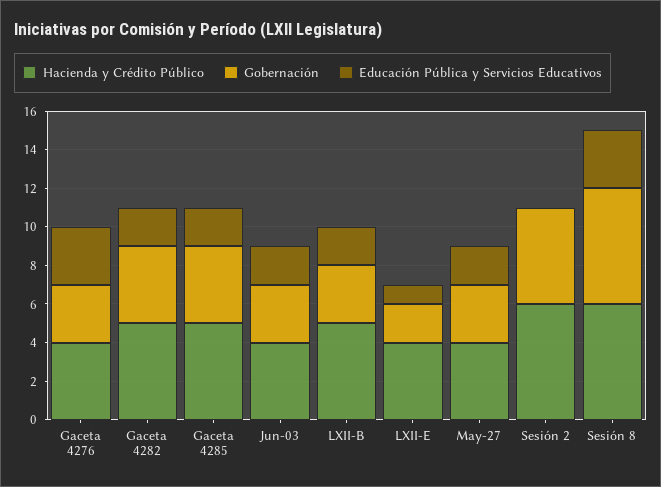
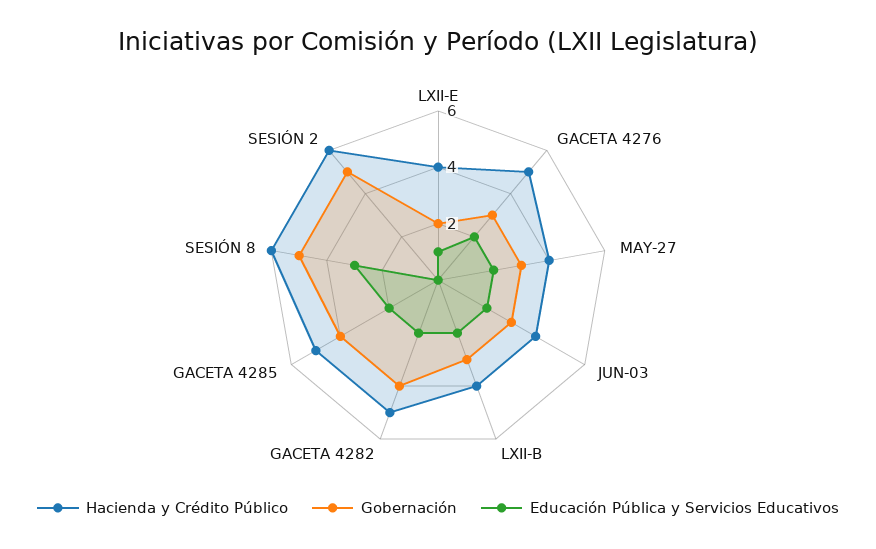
  {
    "Hacienda y Crédito Público": {
-     "Gaceta 4276": 4,
+     "Gaceta 4276": 5,
      "Gaceta 4282": 5,
      "Gaceta 4285": 5,
      "Jun-03": 4,
-     "LXII-B": 5,
+     "LXII-B": 4,
      "LXII-E": 4,
      "May-27": 4,
      "Sesión 2": 6,
      "Sesión 8": 6
    },
    "Gobernación": {
      "Gaceta 4276": 3,
      "Gaceta 4282": 4,
      "Gaceta 4285": 4,
      "Jun-03": 3,
      "LXII-B": 3,
      "LXII-E": 2,
      "May-27": 3,
      "Sesión 2": 5,
-     "Sesión 8": 6
+     "Sesión 8": 5
    },
    "Educación Pública y Servicios Educativos": {
-     "Gaceta 4276": 3,
+     "Gaceta 4276": 2,
      "Gaceta 4282": 2,
      "Gaceta 4285": 2,
      "Jun-03": 2,
      "LXII-B": 2,
      "LXII-E": 1,
      "May-27": 2,
      "Sesión 2": 0,
      "Sesión 8": 3
    }
  }

